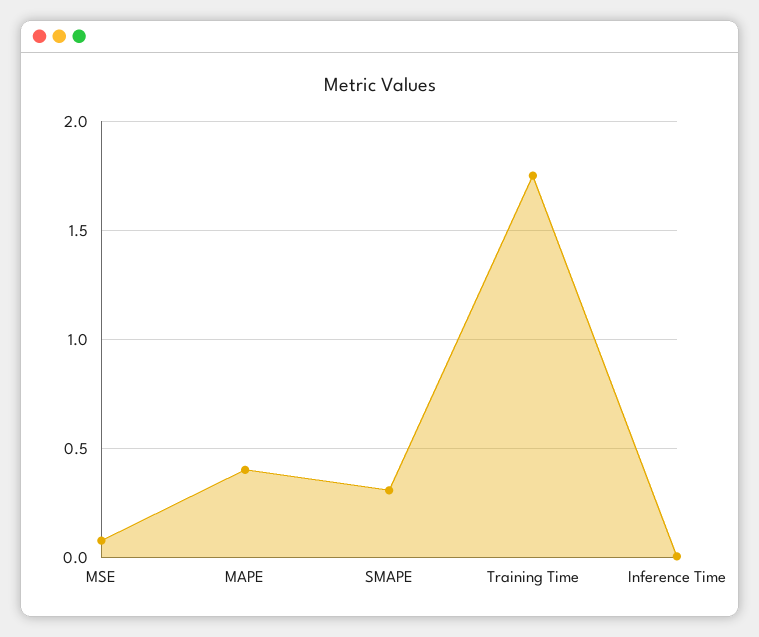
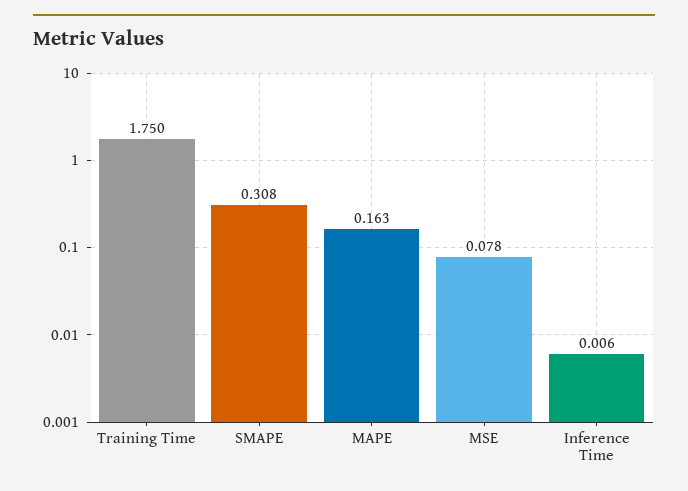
  {
    "MSE": 0.078,
-   "MAPE": 0.4,
+   "MAPE": 0.163,
    "SMAPE": 0.308,
    "Training Time": 1.75,
    "Inference Time": 0.006
  }

